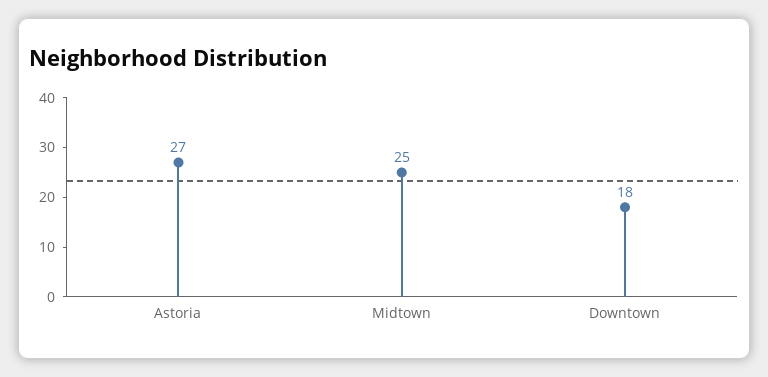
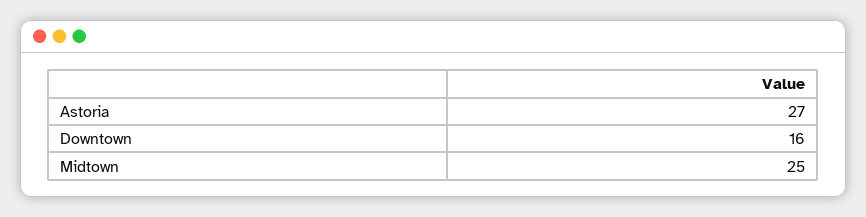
  {
    "Astoria": 27,
    "Midtown": 25,
-   "Downtown": 18
+   "Downtown": 16
  }

